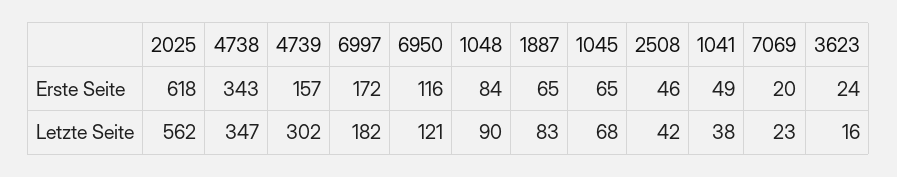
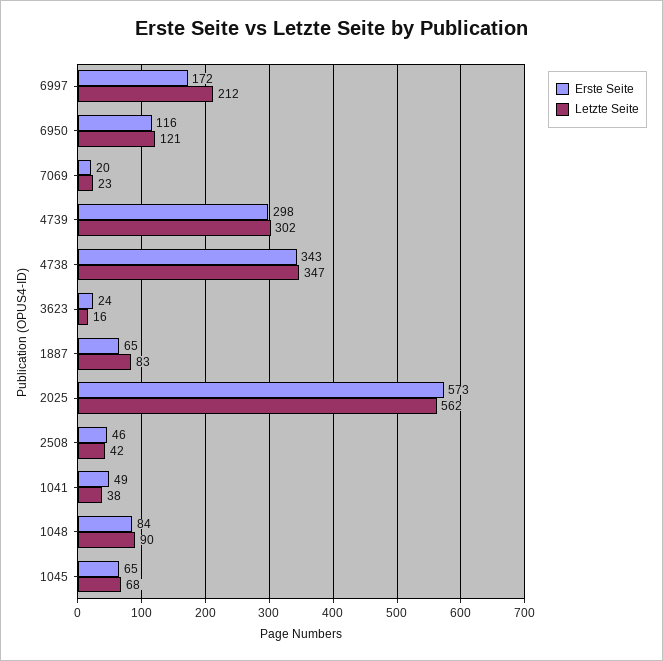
  {
    "Erste Seite": {
-     "2025": 618,
+     "2025": 573,
      "4738": 343,
-     "4739": 157,
+     "4739": 298,
      "6997": 172,
      "6950": 116,
      "1048": 84,
      "1887": 65,
      "1045": 65,
      "2508": 46,
      "1041": 49,
      "7069": 20,
      "3623": 24
    },
    "Letzte Seite": {
      "2025": 562,
      "4738": 347,
      "4739": 302,
-     "6997": 182,
+     "6997": 212,
      "6950": 121,
      "1048": 90,
      "1887": 83,
      "1045": 68,
      "2508": 42,
      "1041": 38,
      "7069": 23,
      "3623": 16
    }
  }

